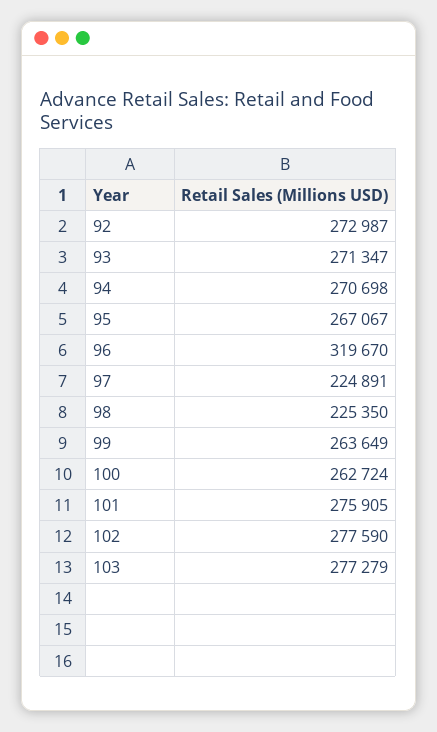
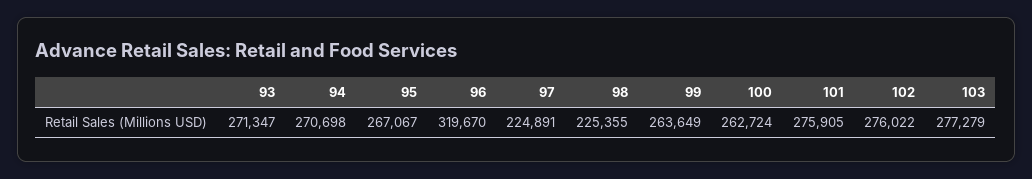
  {
-   "92": 272987,
    "93": 271347,
    "94": 270698,
    "95": 267067,
    "96": 319670,
    "97": 224891,
-   "98": 225350,
+   "98": 225355,
    "99": 263649,
    "100": 262724,
    "101": 275905,
-   "102": 277590,
+   "102": 276022,
    "103": 277279
  }

